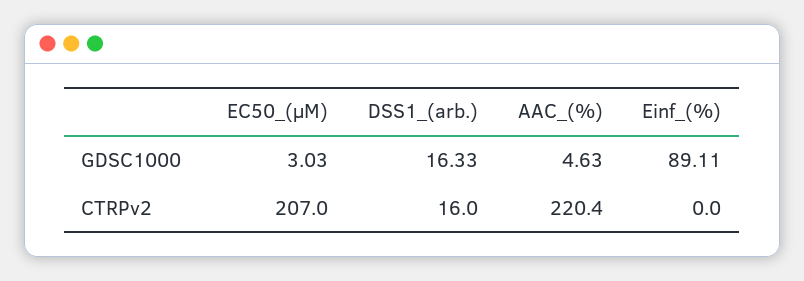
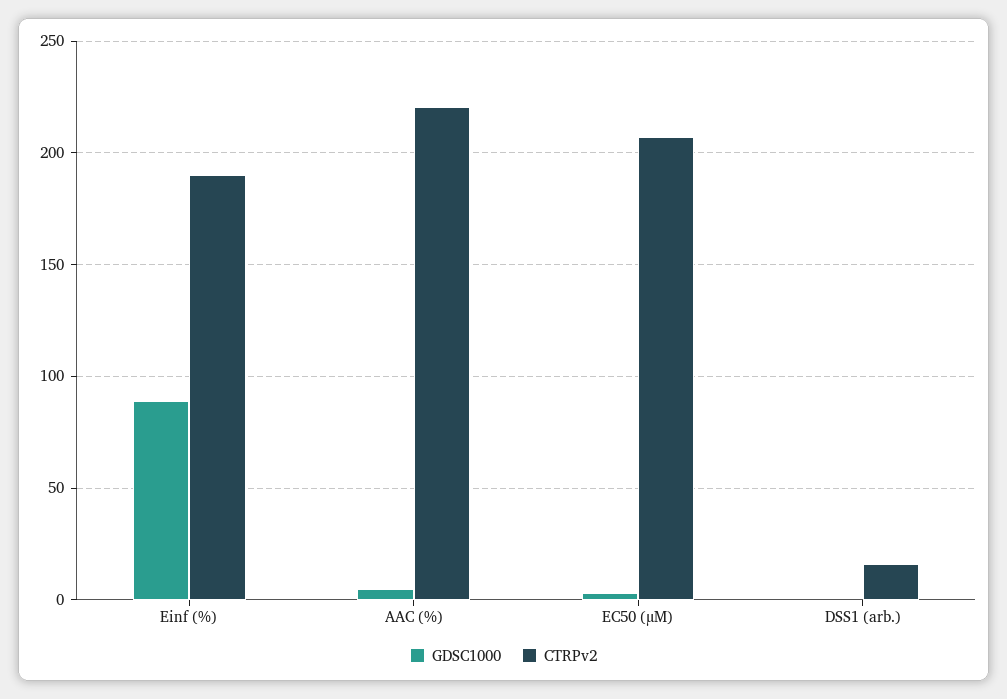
  {
    "GDSC1000": {
      "EC50_(µM)": 3.03,
-     "DSS1_(arb.)": 16.33,
+     "DSS1_(arb.)": 0,
      "AAC_(%)": 4.63,
      "Einf_(%)": 89.11
    },
    "CTRPv2": {
      "EC50_(µM)": 207,
      "DSS1_(arb.)": 16,
      "AAC_(%)": 220.4,
-     "Einf_(%)": 0
+     "Einf_(%)": 190
    }
  }

